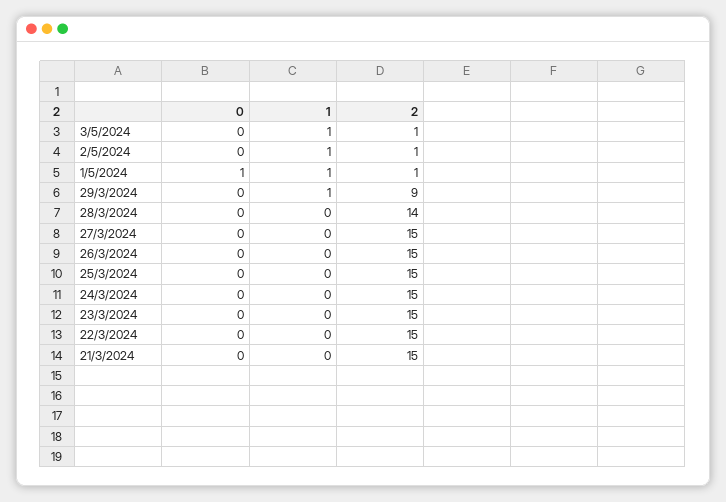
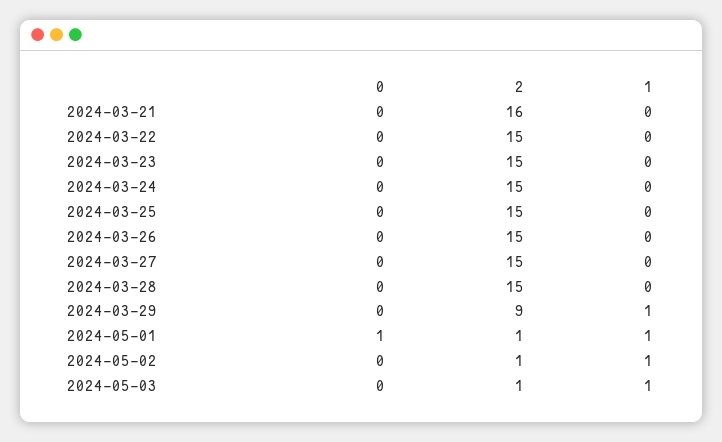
  {
    "0": {
      "3/5/2024": 0,
      "2/5/2024": 0,
      "1/5/2024": 1,
      "29/3/2024": 0,
      "28/3/2024": 0,
      "27/3/2024": 0,
      "26/3/2024": 0,
      "25/3/2024": 0,
      "24/3/2024": 0,
      "23/3/2024": 0,
      "22/3/2024": 0,
      "21/3/2024": 0
    },
    "1": {
      "3/5/2024": 1,
      "2/5/2024": 1,
      "1/5/2024": 1,
      "29/3/2024": 1,
      "28/3/2024": 0,
      "27/3/2024": 0,
      "26/3/2024": 0,
      "25/3/2024": 0,
      "24/3/2024": 0,
      "23/3/2024": 0,
      "22/3/2024": 0,
      "21/3/2024": 0
    },
    "2": {
      "3/5/2024": 1,
      "2/5/2024": 1,
      "1/5/2024": 1,
      "29/3/2024": 9,
-     "28/3/2024": 14,
+     "28/3/2024": 15,
      "27/3/2024": 15,
      "26/3/2024": 15,
      "25/3/2024": 15,
      "24/3/2024": 15,
      "23/3/2024": 15,
      "22/3/2024": 15,
-     "21/3/2024": 15
+     "21/3/2024": 16
    }
  }

